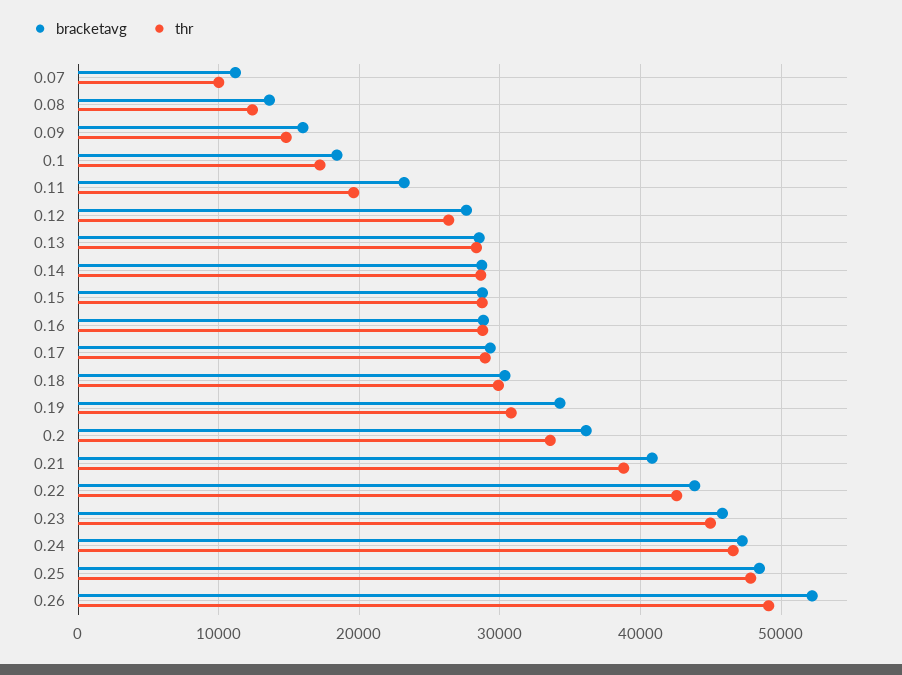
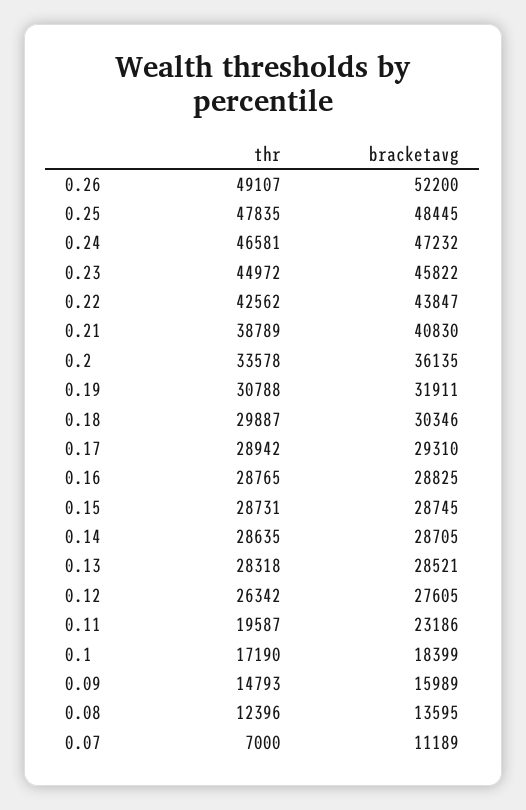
  {
    "bracketavg": {
      "0.07": 11189,
      "0.08": 13595,
      "0.09": 15989,
      "0.1": 18399,
      "0.11": 23186,
      "0.12": 27605,
      "0.13": 28521,
      "0.14": 28705,
      "0.15": 28745,
      "0.16": 28825,
      "0.17": 29310,
      "0.18": 30346,
-     "0.19": 34000,
+     "0.19": 31911,
      "0.2": 36135,
      "0.21": 40830,
      "0.22": 43847,
      "0.23": 45822,
      "0.24": 47232,
      "0.25": 48445,
      "0.26": 52200
    },
    "thr": {
-     "0.07": 10000,
+     "0.07": 7000,
      "0.08": 12396,
      "0.09": 14793,
      "0.1": 17190,
      "0.11": 19587,
      "0.12": 26342,
      "0.13": 28318,
      "0.14": 28635,
      "0.15": 28731,
      "0.16": 28765,
      "0.17": 28942,
      "0.18": 29887,
      "0.19": 30788,
      "0.2": 33578,
      "0.21": 38789,
      "0.22": 42562,
      "0.23": 44972,
      "0.24": 46581,
      "0.25": 47835,
      "0.26": 49107
    }
  }

